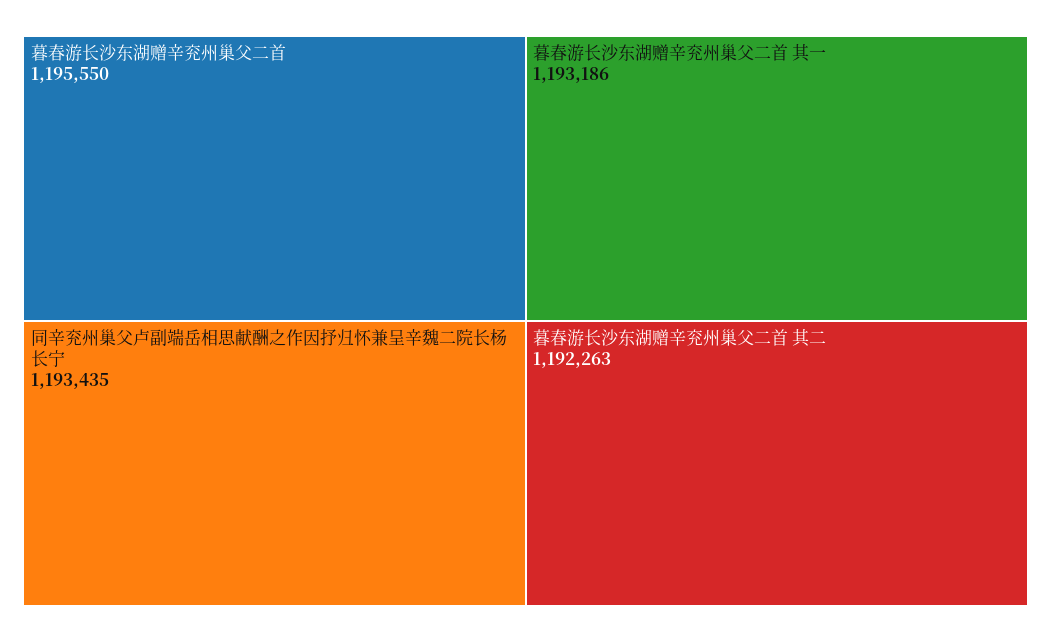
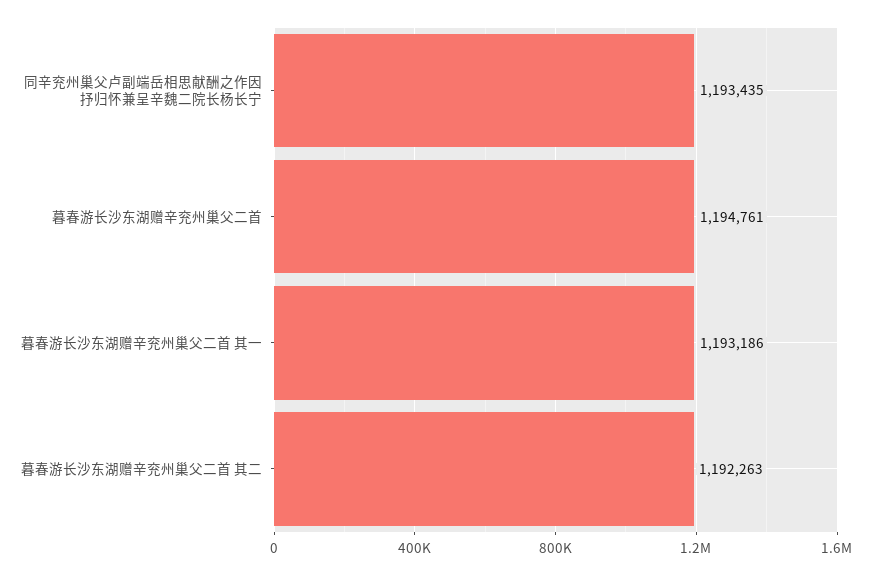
  {
-   "暮春游长沙东湖赠辛兖州巢父二首": 1195550,
+   "暮春游长沙东湖赠辛兖州巢父二首": 1194761,
    "同辛兖州巢父卢副端岳相思献酬之作因抒归怀兼呈辛魏二院长杨长宁": 1193435,
    "暮春游长沙东湖赠辛兖州巢父二首 其一": 1193186,
    "暮春游长沙东湖赠辛兖州巢父二首 其二": 1192263
  }

